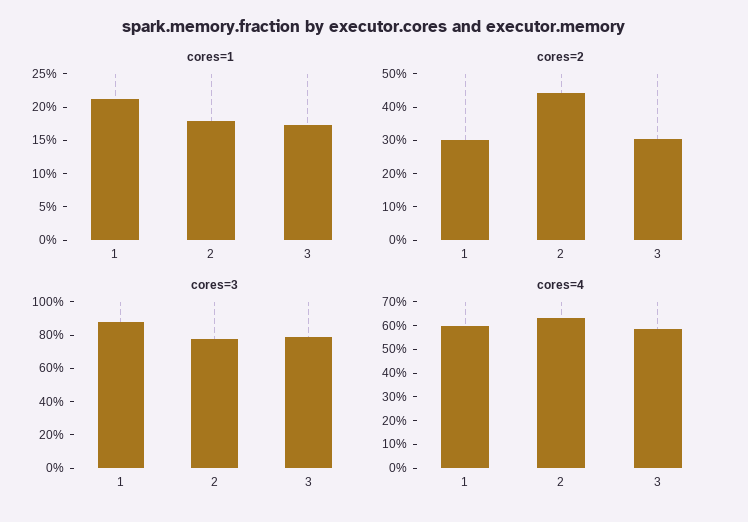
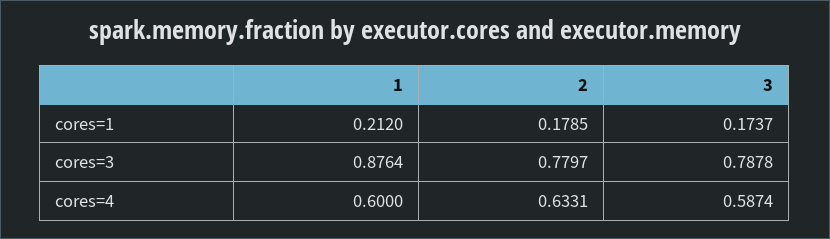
  {
    "cores=1": {
      "1": 0.212,
      "2": 0.1785,
      "3": 0.1737
    },
-   "cores=2": {
-     "1": 0.3,
-     "2": 0.45,
-     "3": 0.3
-   },
    "cores=3": {
      "1": 0.8764,
      "2": 0.7797,
      "3": 0.7878
    },
    "cores=4": {
      "1": 0.6,
      "2": 0.6331,
      "3": 0.5874
    }
  }

